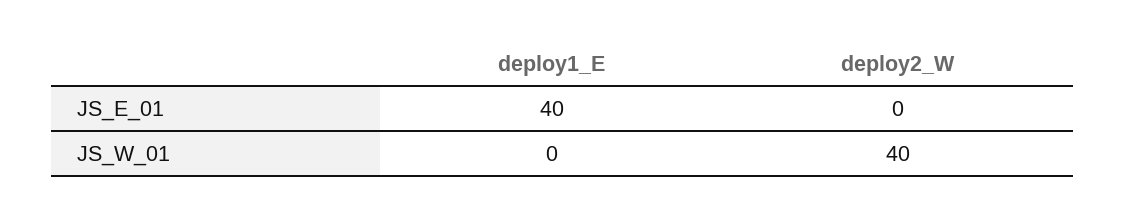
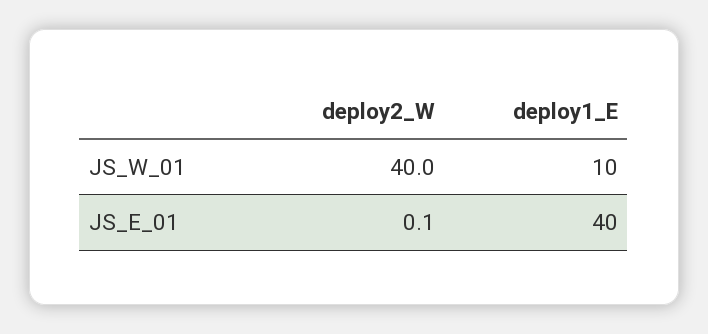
  {
    "deploy1_E": {
      "JS_E_01": 40,
-     "JS_W_01": 0
+     "JS_W_01": 10
    },
    "deploy2_W": {
-     "JS_E_01": 0,
+     "JS_E_01": 0.1,
      "JS_W_01": 40
    }
  }

